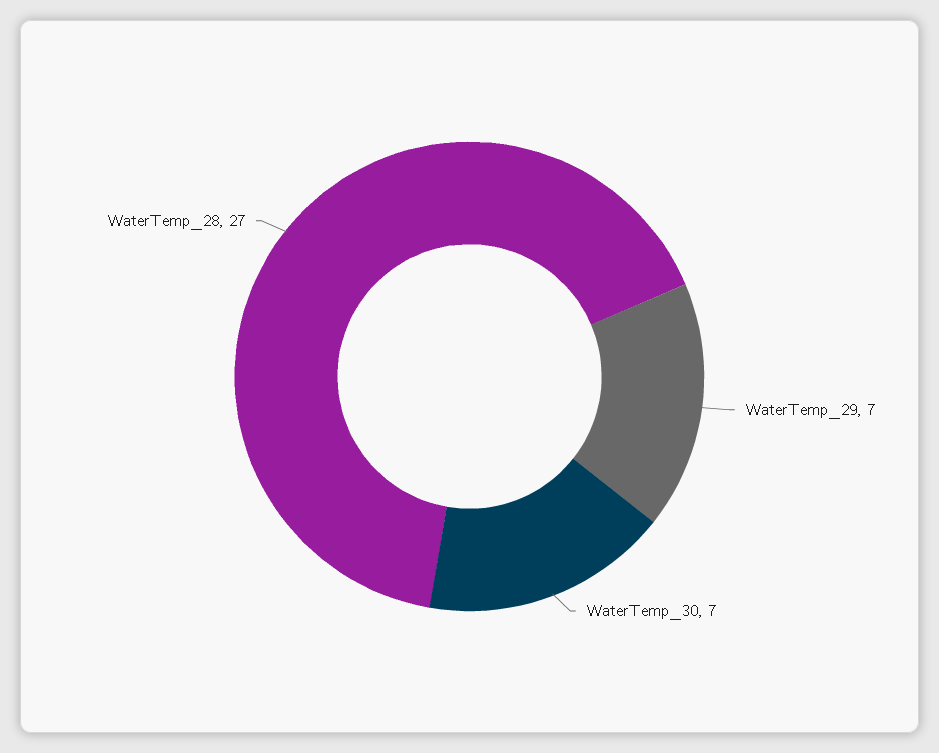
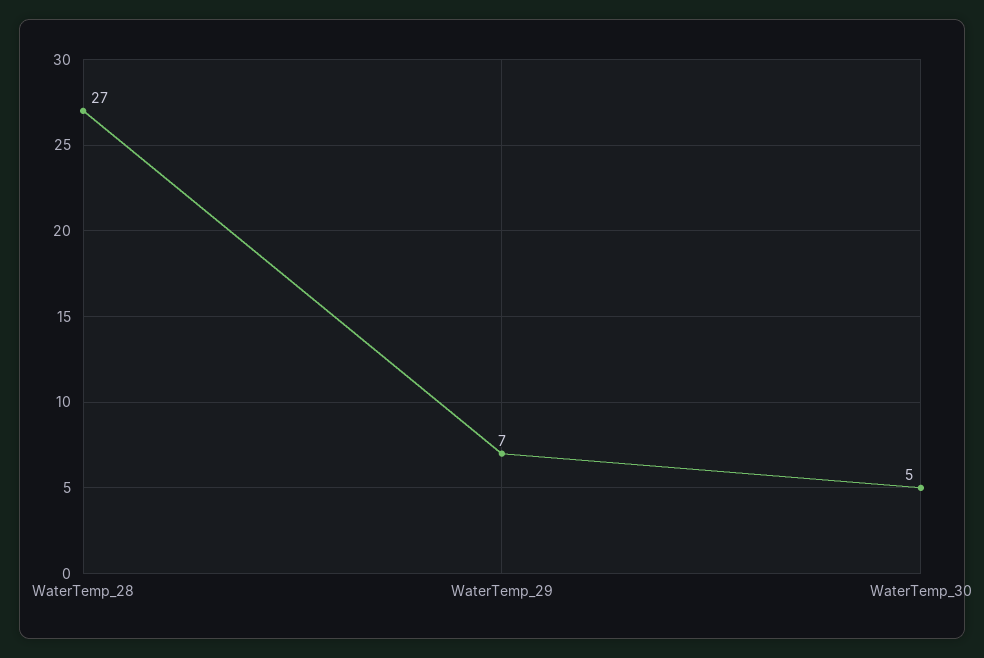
  {
    "WaterTemp_29": 7,
-   "WaterTemp_30": 7,
+   "WaterTemp_30": 5,
    "WaterTemp_28": 27
  }

